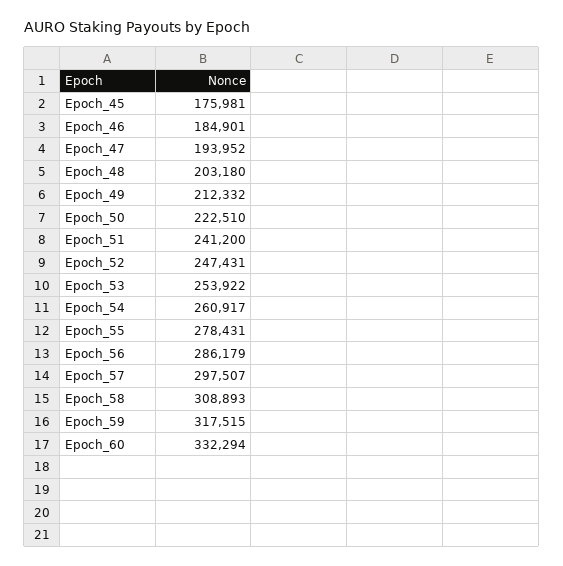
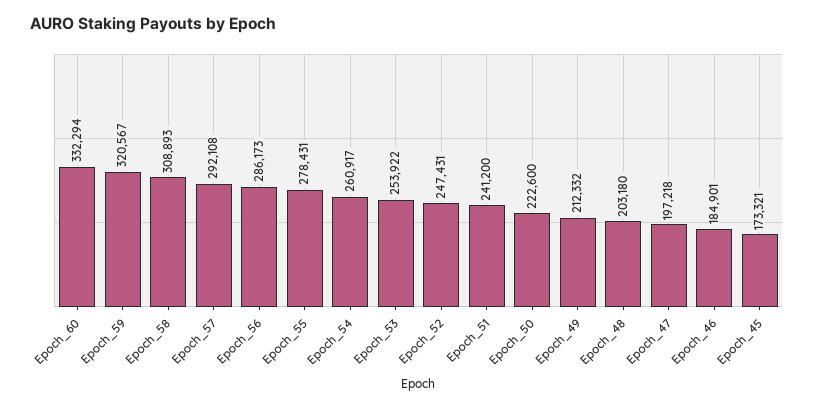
  {
-   "Epoch_45": 175981,
+   "Epoch_45": 173321,
    "Epoch_46": 184901,
-   "Epoch_47": 193952,
+   "Epoch_47": 197218,
    "Epoch_48": 203180,
    "Epoch_49": 212332,
-   "Epoch_50": 222510,
+   "Epoch_50": 222600,
    "Epoch_51": 241200,
    "Epoch_52": 247431,
    "Epoch_53": 253922,
    "Epoch_54": 260917,
    "Epoch_55": 278431,
-   "Epoch_56": 286179,
+   "Epoch_56": 286173,
-   "Epoch_57": 297507,
+   "Epoch_57": 292108,
    "Epoch_58": 308893,
-   "Epoch_59": 317515,
+   "Epoch_59": 320567,
    "Epoch_60": 332294
  }

